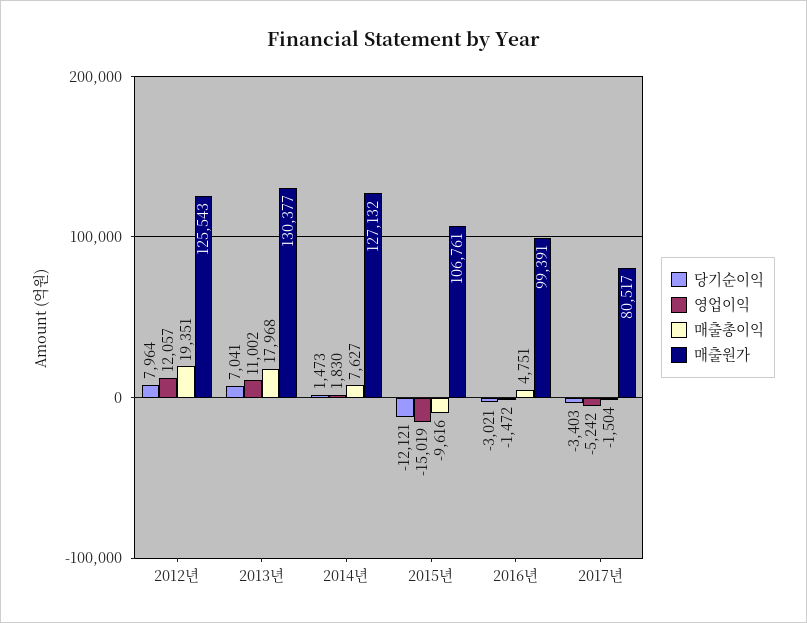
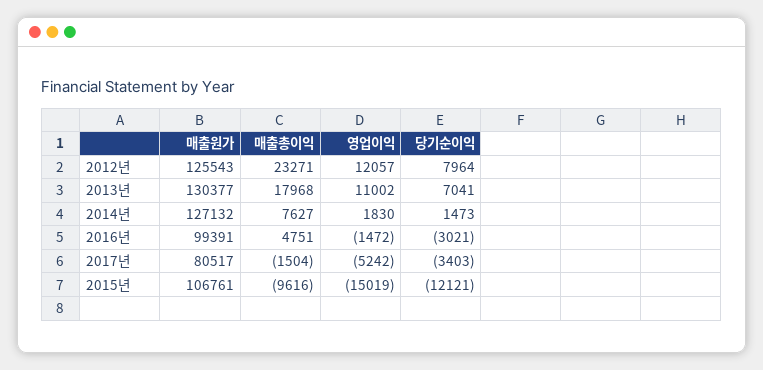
  {
    "당기순이익": {
      "2012년": 7964,
      "2013년": 7041,
      "2014년": 1473,
      "2015년": -12121,
      "2016년": -3021,
      "2017년": -3403
    },
    "영업이익": {
      "2012년": 12057,
      "2013년": 11002,
      "2014년": 1830,
      "2015년": -15019,
      "2016년": -1472,
      "2017년": -5242
    },
    "매출총이익": {
-     "2012년": 19351,
+     "2012년": 23271,
      "2013년": 17968,
      "2014년": 7627,
      "2015년": -9616,
      "2016년": 4751,
      "2017년": -1504
    },
    "매출원가": {
      "2012년": 125543,
      "2013년": 130377,
      "2014년": 127132,
      "2015년": 106761,
      "2016년": 99391,
      "2017년": 80517
    }
  }

